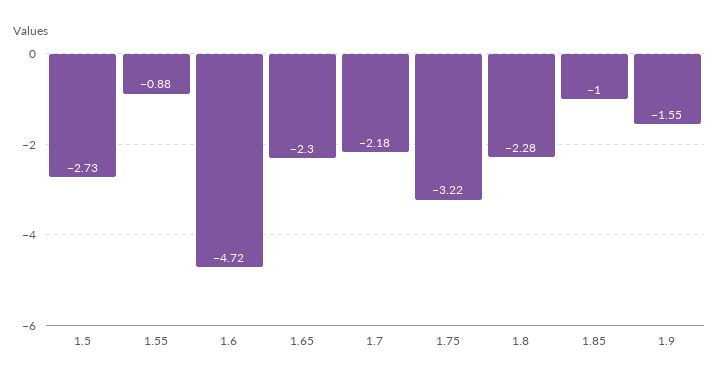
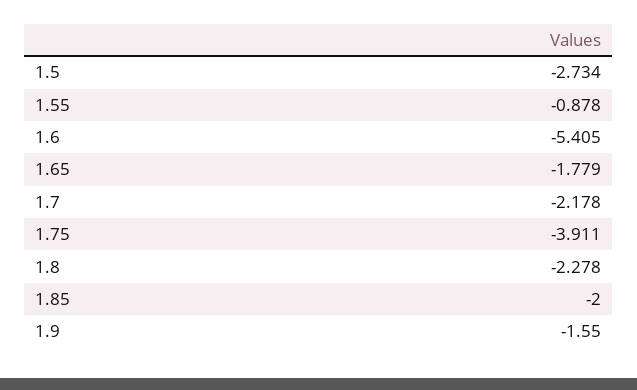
  {
    "1.5": -2.734,
    "1.55": -0.878,
-   "1.6": -4.72,
+   "1.6": -5.405,
-   "1.65": -2.3,
+   "1.65": -1.779,
    "1.7": -2.178,
-   "1.75": -3.22,
+   "1.75": -3.911,
    "1.8": -2.278,
-   "1.85": -1,
+   "1.85": -2,
    "1.9": -1.55
  }

